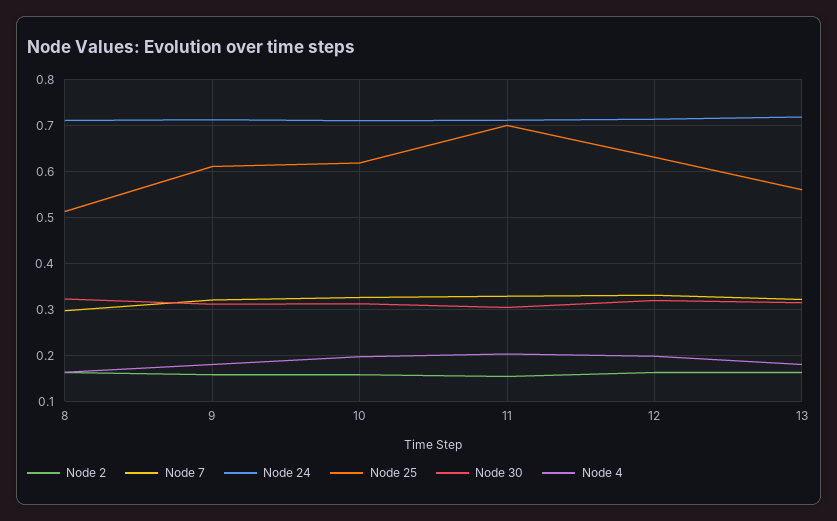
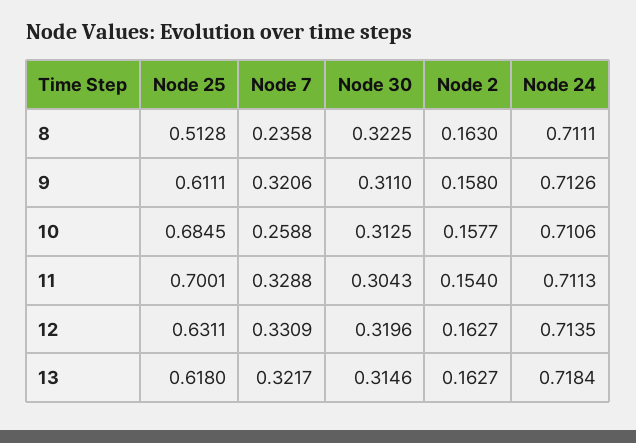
  {
    "Node 2": {
      "8": 0.163,
      "9": 0.158,
      "10": 0.1577,
      "11": 0.154,
      "12": 0.1627,
      "13": 0.1627
    },
    "Node 7": {
-     "8": 0.3,
+     "8": 0.2358,
      "9": 0.3206,
-     "10": 0.32,
+     "10": 0.2588,
      "11": 0.3288,
      "12": 0.3309,
      "13": 0.3217
    },
    "Node 24": {
      "8": 0.7111,
      "9": 0.7126,
      "10": 0.7106,
      "11": 0.7113,
      "12": 0.7135,
      "13": 0.7184
    },
    "Node 25": {
      "8": 0.5128,
      "9": 0.6111,
-     "10": 0.62,
+     "10": 0.6845,
      "11": 0.7001,
      "12": 0.6311,
-     "13": 0.56
+     "13": 0.618
    },
    "Node 30": {
      "8": 0.3225,
      "9": 0.311,
      "10": 0.3125,
      "11": 0.3043,
      "12": 0.3196,
      "13": 0.3146
-   },
+   }
-   "Node 4": {
-     "8": 0.16,
-     "9": 0.18,
-     "10": 0.2,
-     "11": 0.2,
-     "12": 0.2,
-     "13": 0.18
-   }
  }

